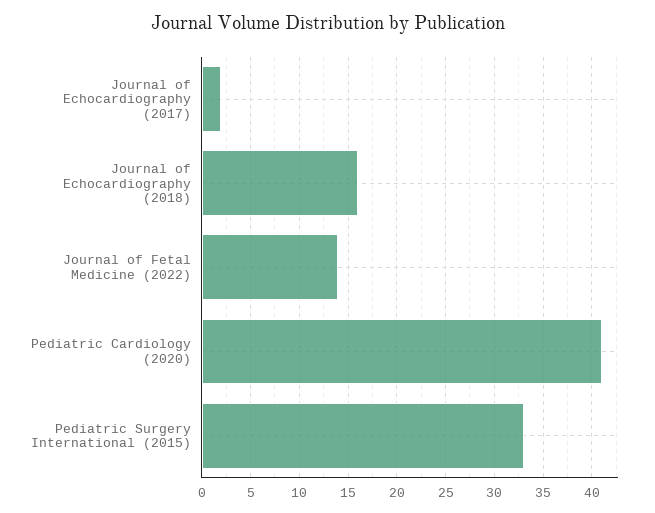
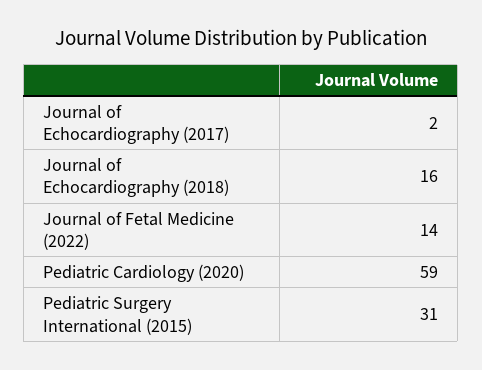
  {
    "Journal of Echocardiography (2017)": 2,
    "Journal of Echocardiography (2018)": 16,
    "Journal of Fetal Medicine (2022)": 14,
-   "Pediatric Cardiology (2020)": 41,
+   "Pediatric Cardiology (2020)": 59,
-   "Pediatric Surgery International (2015)": 33
+   "Pediatric Surgery International (2015)": 31
  }

